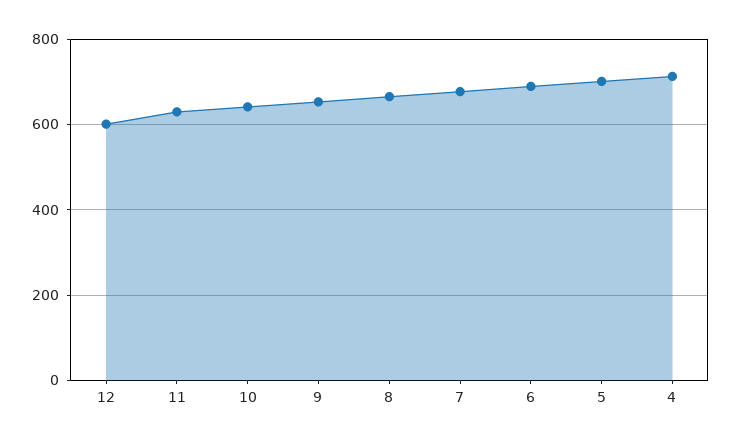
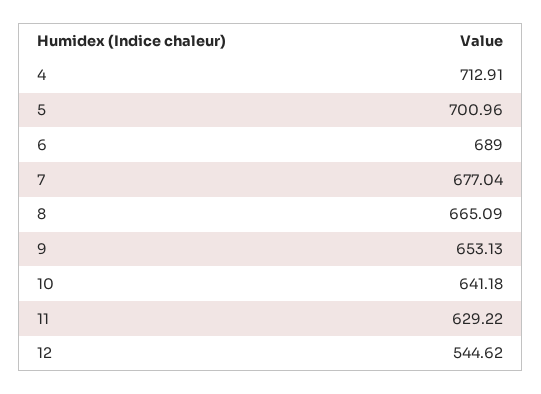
  {
-   "12": 600,
+   "12": 544.62,
    "11": 629.22,
    "10": 641.18,
    "9": 653.13,
    "8": 665.09,
    "7": 677.04,
    "6": 689,
    "5": 700.96,
    "4": 712.91
  }

